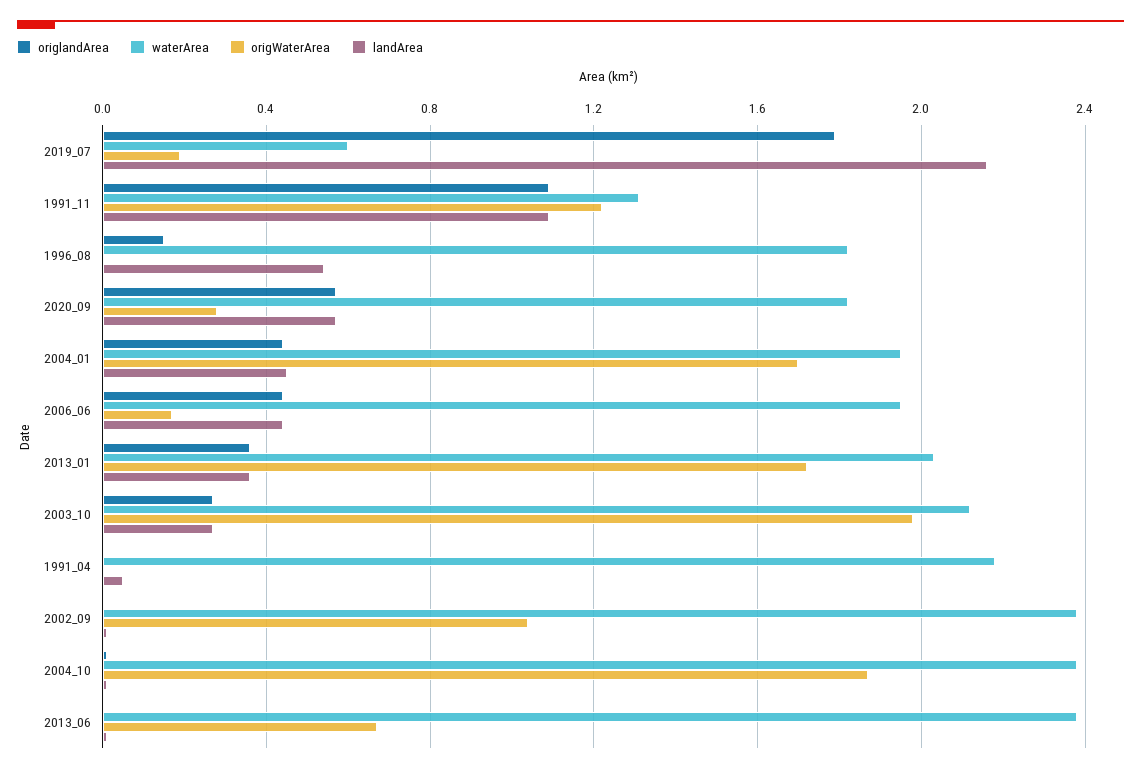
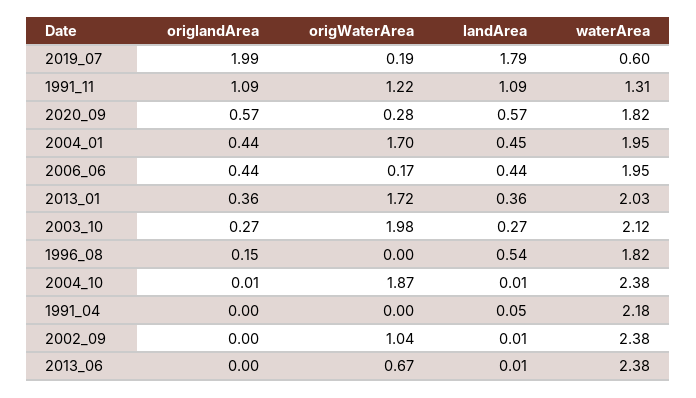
  {
    "origlandArea": {
-     "2019_07": 1.8,
+     "2019_07": 1.99,
      "1991_11": 1.09,
      "1996_08": 0.15,
      "2020_09": 0.57,
      "2004_01": 0.44,
      "2006_06": 0.44,
      "2013_01": 0.36,
      "2003_10": 0.27,
      "1991_04": 0,
      "2002_09": 0,
      "2004_10": 0.01,
      "2013_06": 0
    },
    "waterArea": {
      "2019_07": 0.6,
      "1991_11": 1.31,
      "1996_08": 1.82,
      "2020_09": 1.82,
      "2004_01": 1.95,
      "2006_06": 1.95,
      "2013_01": 2.03,
      "2003_10": 2.12,
      "1991_04": 2.18,
      "2002_09": 2.38,
      "2004_10": 2.38,
      "2013_06": 2.38
    },
    "origWaterArea": {
      "2019_07": 0.19,
      "1991_11": 1.22,
      "1996_08": 0,
      "2020_09": 0.28,
      "2004_01": 1.7,
      "2006_06": 0.17,
      "2013_01": 1.72,
      "2003_10": 1.98,
      "1991_04": 0,
      "2002_09": 1.04,
      "2004_10": 1.87,
      "2013_06": 0.67
    },
    "landArea": {
-     "2019_07": 2.15,
+     "2019_07": 1.79,
      "1991_11": 1.09,
      "1996_08": 0.54,
      "2020_09": 0.57,
      "2004_01": 0.45,
      "2006_06": 0.44,
      "2013_01": 0.36,
      "2003_10": 0.27,
      "1991_04": 0.05,
      "2002_09": 0.01,
      "2004_10": 0.01,
      "2013_06": 0.01
    }
  }

